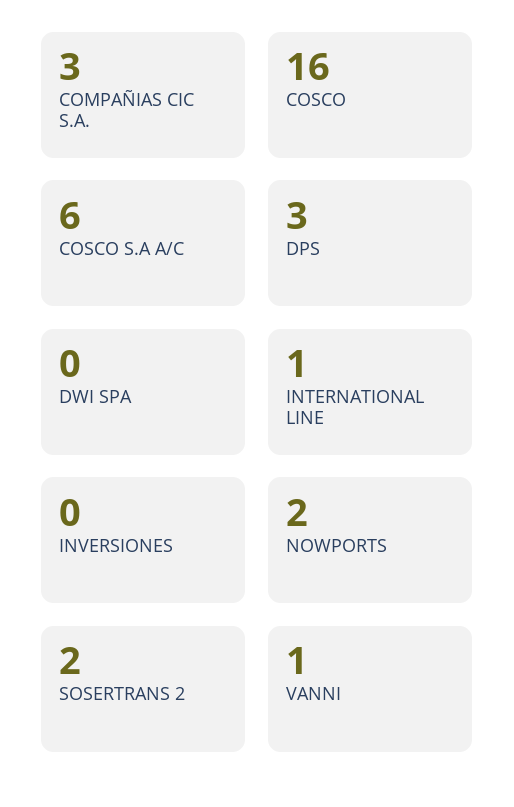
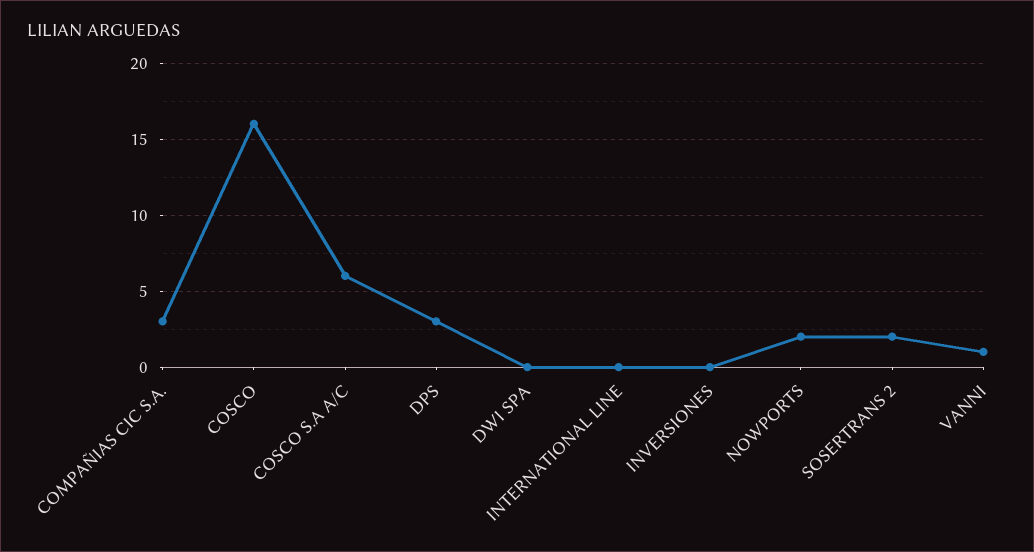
  {
    "COMPAÑIAS CIC S.A.": 3,
    "COSCO": 16,
    "COSCO S.A A/C": 6,
    "DPS": 3,
    "DWI SPA": 0,
-   "INTERNATIONAL LINE": 1,
+   "INTERNATIONAL LINE": 0,
    "INVERSIONES": 0,
    "NOWPORTS": 2,
    "SOSERTRANS 2": 2,
    "VANNI": 1
  }

